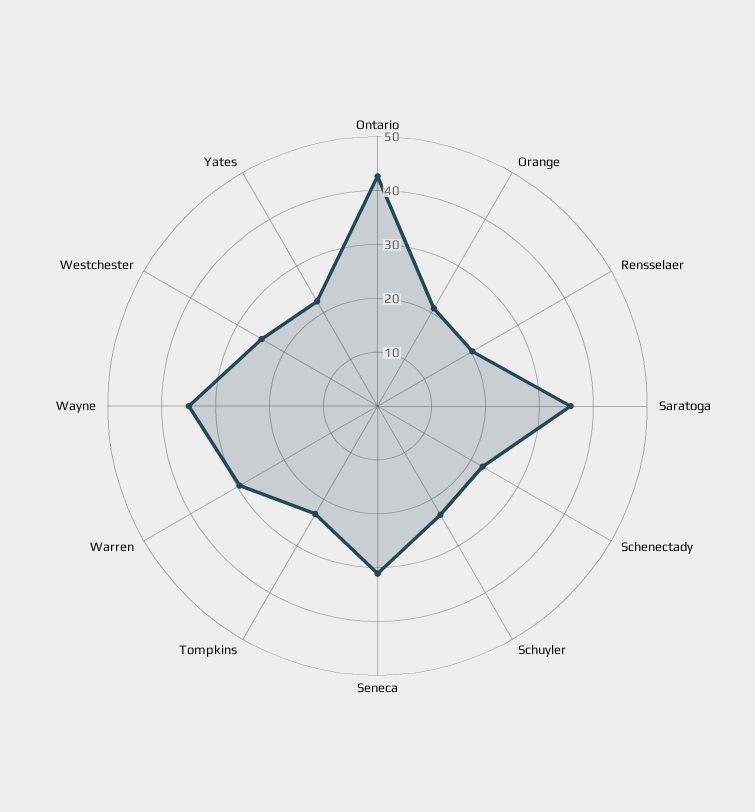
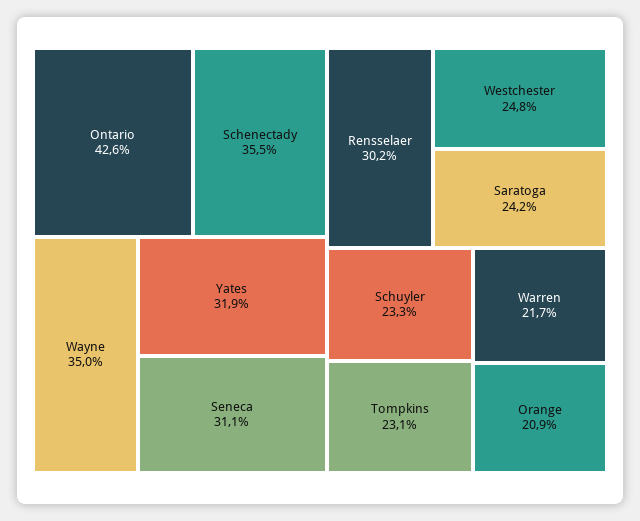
  {
    "Ontario": 42.6,
    "Orange": 20.9,
-   "Rensselaer": 20,
+   "Rensselaer": 30.2,
-   "Saratoga": 36,
+   "Saratoga": 24.2,
-   "Schenectady": 22,
+   "Schenectady": 35.5,
    "Schuyler": 23.3,
    "Seneca": 31.1,
    "Tompkins": 23.1,
-   "Warren": 30,
+   "Warren": 21.7,
    "Wayne": 35,
    "Westchester": 24.8,
-   "Yates": 22
+   "Yates": 31.9
  }

